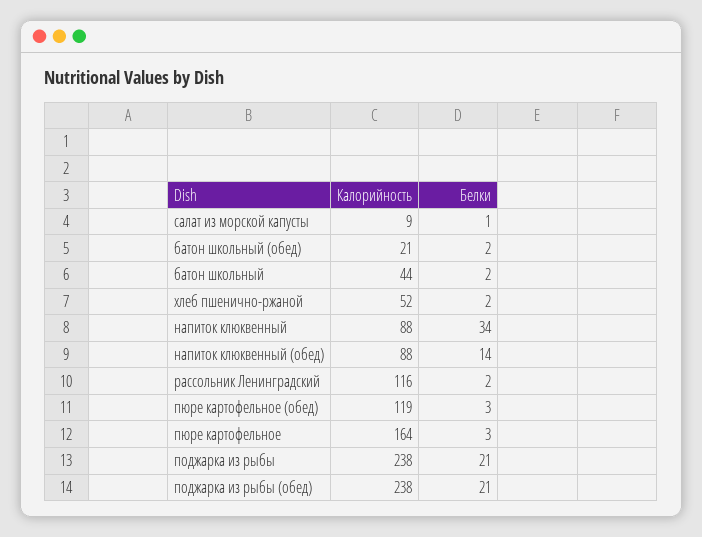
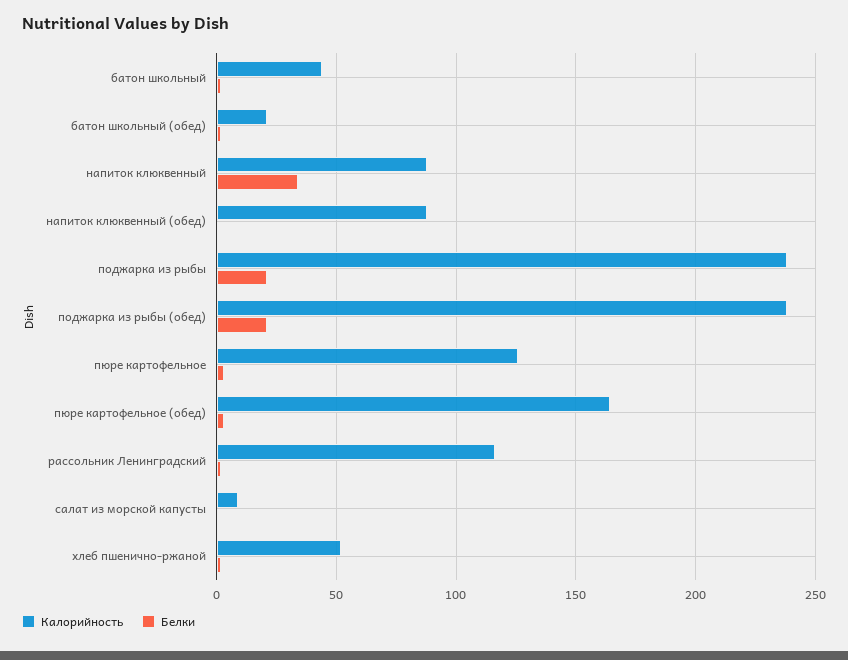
  {
    "Калорийность": {
      "салат из морской капусты": 9,
      "батон школьный (обед)": 21,
      "батон школьный": 44,
      "хлеб пшенично-ржаной": 52,
      "напиток клюквенный": 88,
      "напиток клюквенный (обед)": 88,
      "рассольник Ленинградский": 116,
-     "пюре картофельное (обед)": 119,
+     "пюре картофельное (обед)": 165,
-     "пюре картофельное": 164,
+     "пюре картофельное": 125,
      "поджарка из рыбы": 238,
      "поджарка из рыбы (обед)": 238
    },
    "Белки": {
      "салат из морской капусты": 1,
      "батон школьный (обед)": 2,
      "батон школьный": 2,
      "хлеб пшенично-ржаной": 2,
      "напиток клюквенный": 34,
-     "напиток клюквенный (обед)": 14,
+     "напиток клюквенный (обед)": 0,
      "рассольник Ленинградский": 2,
      "пюре картофельное (обед)": 3,
      "пюре картофельное": 3,
      "поджарка из рыбы": 21,
      "поджарка из рыбы (обед)": 21
    }
  }

